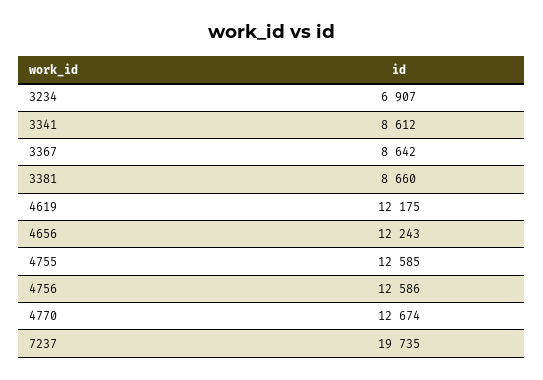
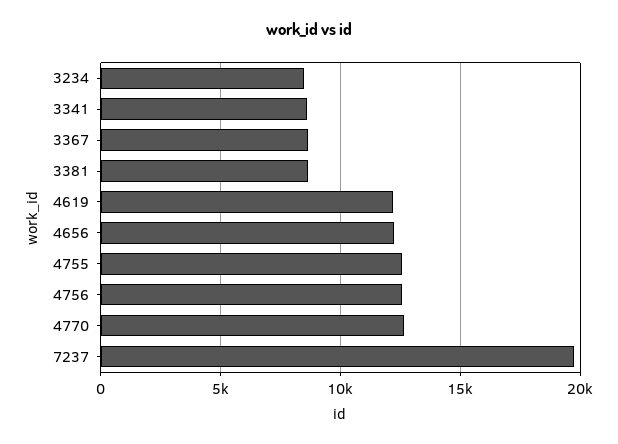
  {
-   "3234": 6907,
+   "3234": 8500,
    "3341": 8612,
    "3367": 8642,
    "3381": 8660,
    "4619": 12175,
    "4656": 12243,
    "4755": 12585,
    "4756": 12586,
    "4770": 12674,
    "7237": 19735
  }

